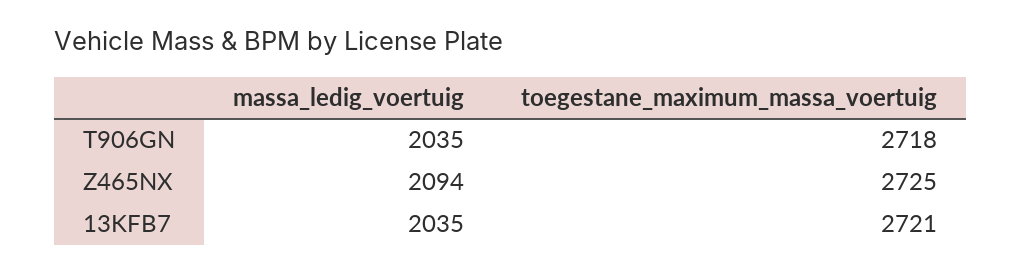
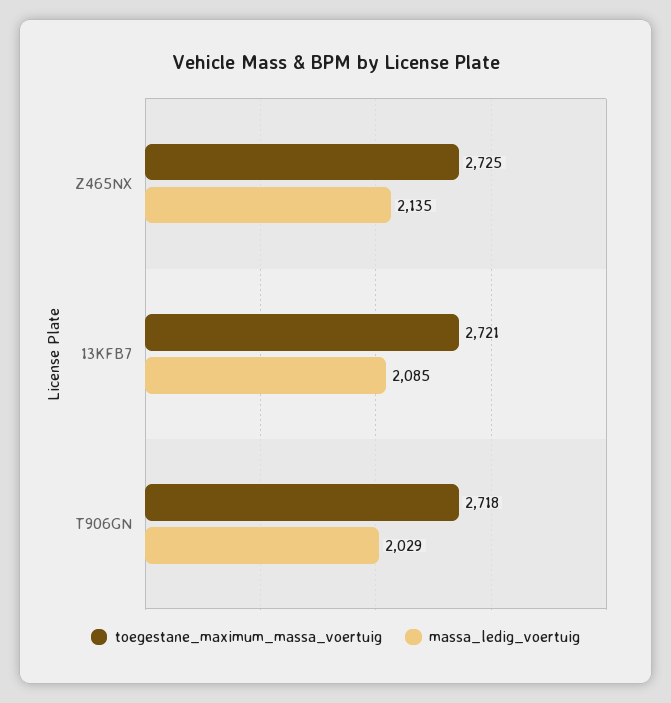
  {
    "massa_ledig_voertuig": {
-     "T906GN": 2035,
+     "T906GN": 2029,
-     "Z465NX": 2094,
+     "Z465NX": 2135,
-     "13KFB7": 2035
+     "13KFB7": 2085
    },
    "toegestane_maximum_massa_voertuig": {
      "T906GN": 2718,
      "Z465NX": 2725,
      "13KFB7": 2721
    }
  }

